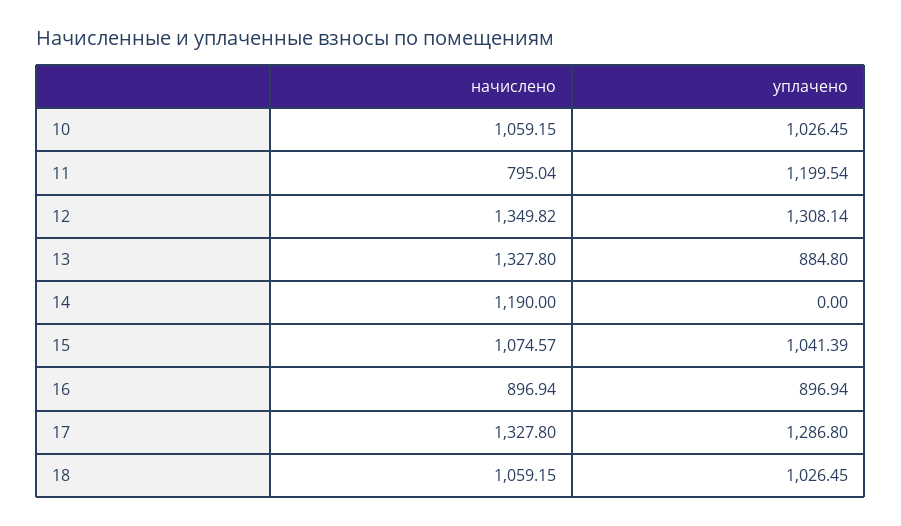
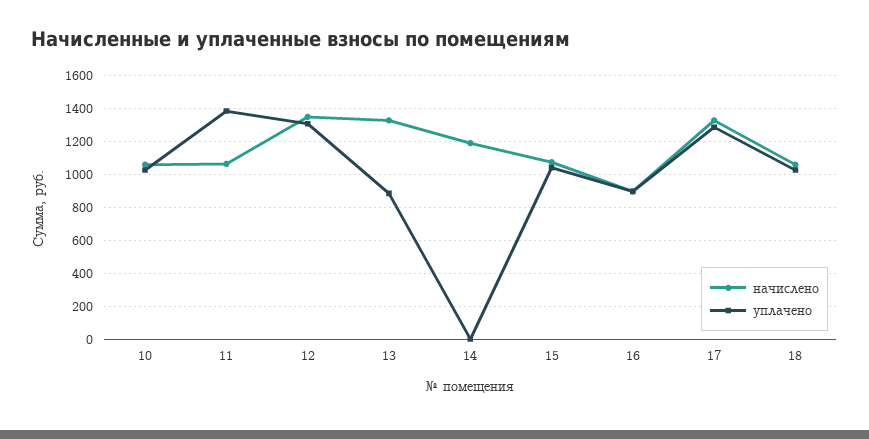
  {
    "начислено": {
      "10": 1059.15,
-     "11": 795.04,
+     "11": 1050,
      "12": 1349.82,
      "13": 1327.8,
      "14": 1190,
      "15": 1074.57,
      "16": 896.94,
      "17": 1327.8,
      "18": 1059.15
    },
    "уплачено": {
      "10": 1026.45,
-     "11": 1199.54,
+     "11": 1400,
      "12": 1308.14,
      "13": 884.8,
      "14": 0,
      "15": 1041.39,
      "16": 896.94,
      "17": 1286.8,
      "18": 1026.45
    }
  }

